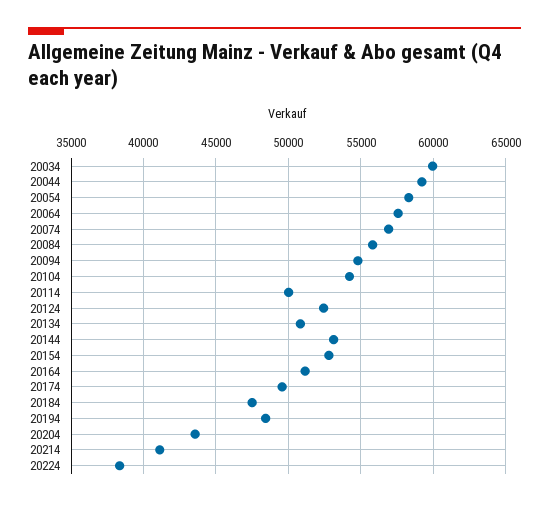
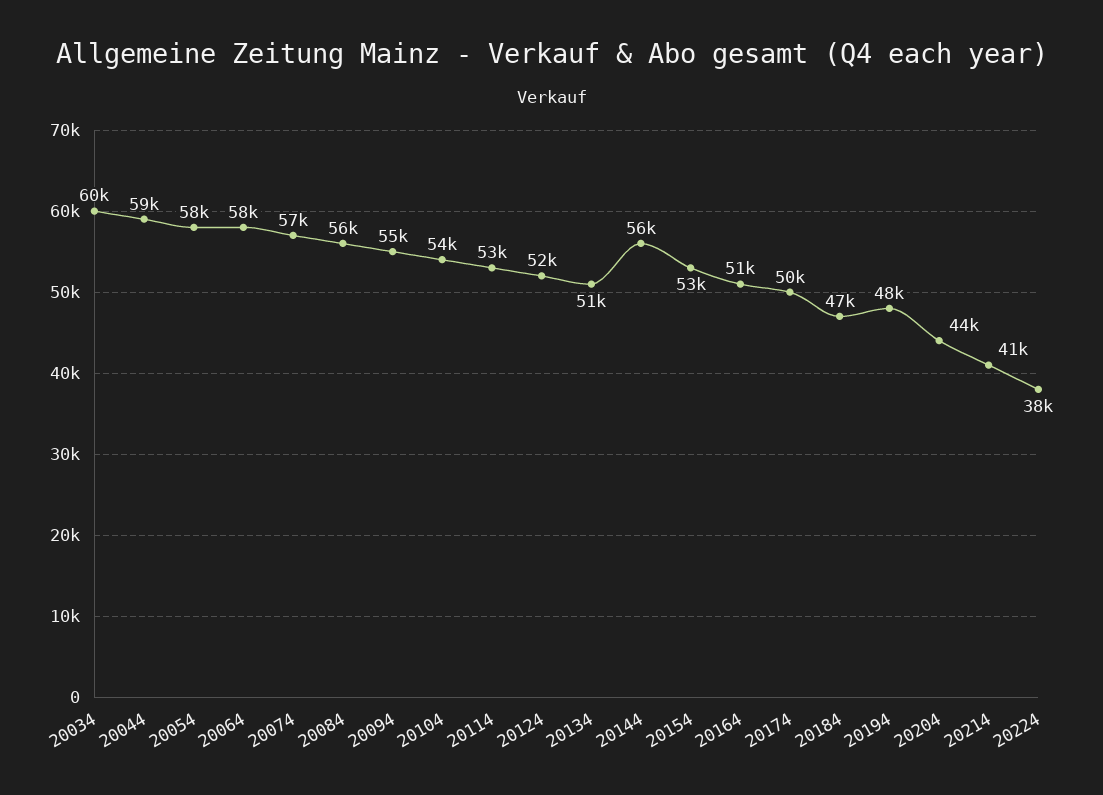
  {
    "20034": 60000,
    "20044": 59000,
    "20054": 58000,
    "20064": 58000,
    "20074": 57000,
    "20084": 56000,
    "20094": 55000,
    "20104": 54000,
-   "20114": 50000,
+   "20114": 53000,
    "20124": 52000,
    "20134": 51000,
-   "20144": 53000,
+   "20144": 56000,
    "20154": 53000,
    "20164": 51000,
    "20174": 50000,
    "20184": 47000,
    "20194": 48000,
    "20204": 44000,
    "20214": 41000,
    "20224": 38000
  }

